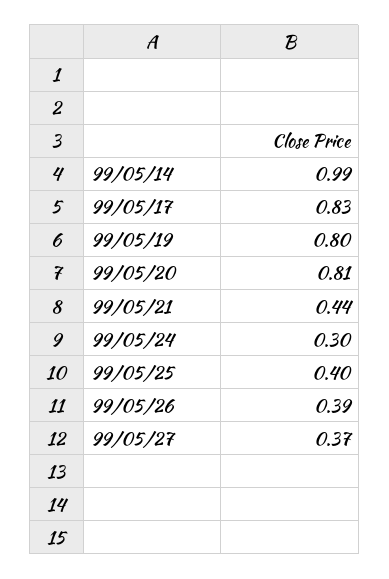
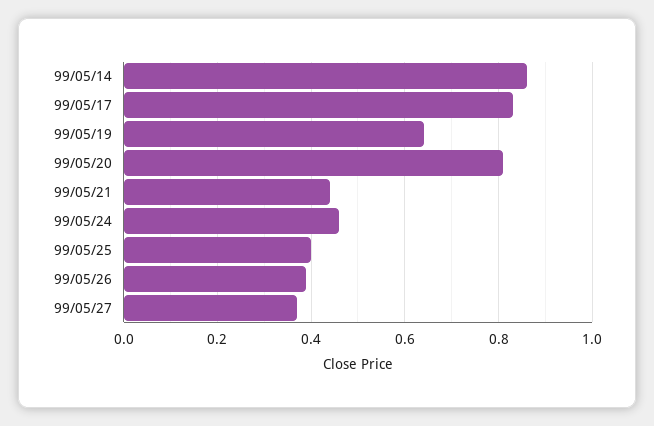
  {
-   "99/05/14": 0.99,
+   "99/05/14": 0.85,
    "99/05/17": 0.83,
-   "99/05/19": 0.8,
+   "99/05/19": 0.65,
    "99/05/20": 0.81,
    "99/05/21": 0.44,
-   "99/05/24": 0.3,
+   "99/05/24": 0.45,
    "99/05/25": 0.4,
    "99/05/26": 0.39,
    "99/05/27": 0.37
  }

